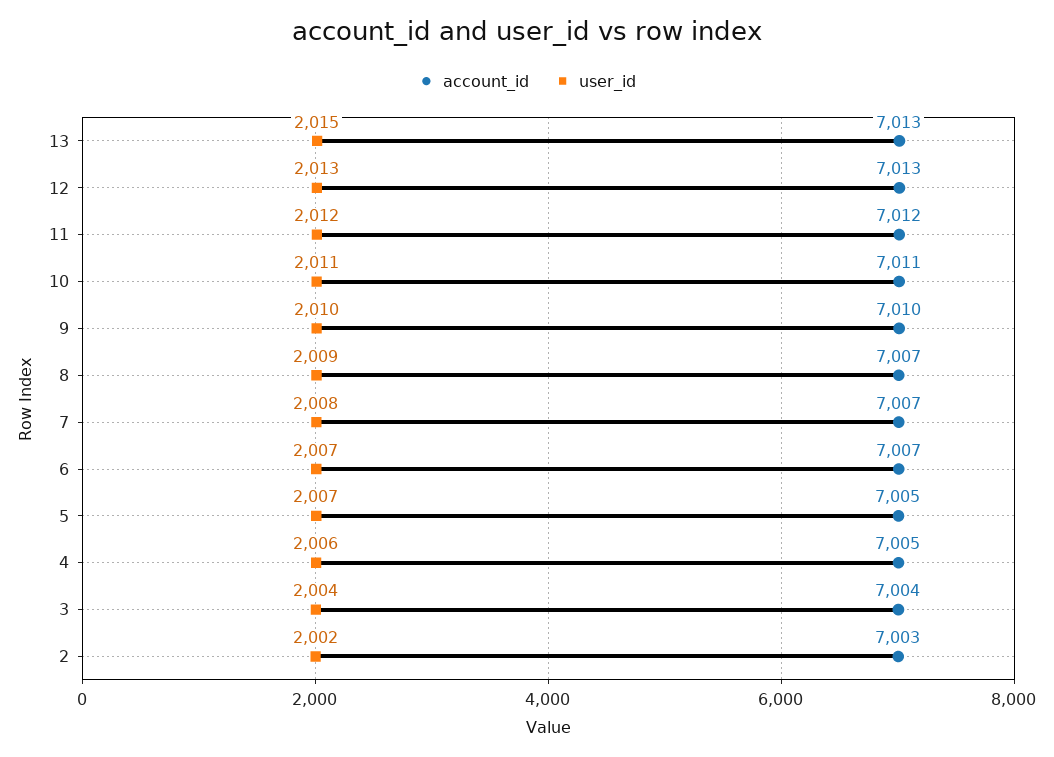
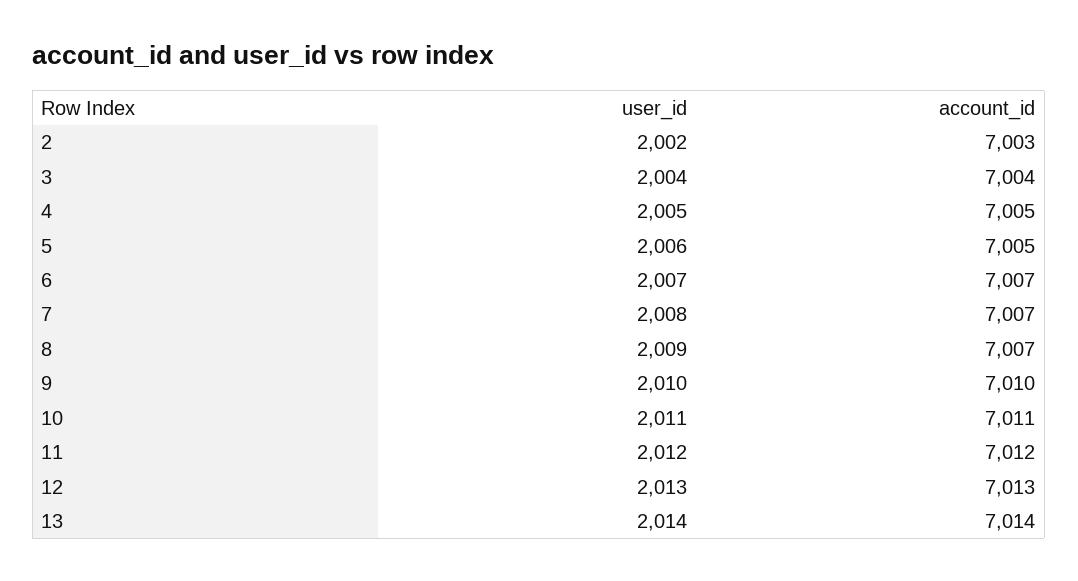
  {
    "account_id": {
-     "13": 7013,
+     "13": 7014,
      "12": 7013,
      "11": 7012,
      "10": 7011,
      "9": 7010,
      "8": 7007,
      "7": 7007,
      "6": 7007,
      "5": 7005,
      "4": 7005,
      "3": 7004,
      "2": 7003
    },
    "user_id": {
-     "13": 2015,
+     "13": 2014,
      "12": 2013,
      "11": 2012,
      "10": 2011,
      "9": 2010,
      "8": 2009,
      "7": 2008,
      "6": 2007,
-     "5": 2007,
+     "5": 2006,
-     "4": 2006,
+     "4": 2005,
      "3": 2004,
      "2": 2002
    }
  }

